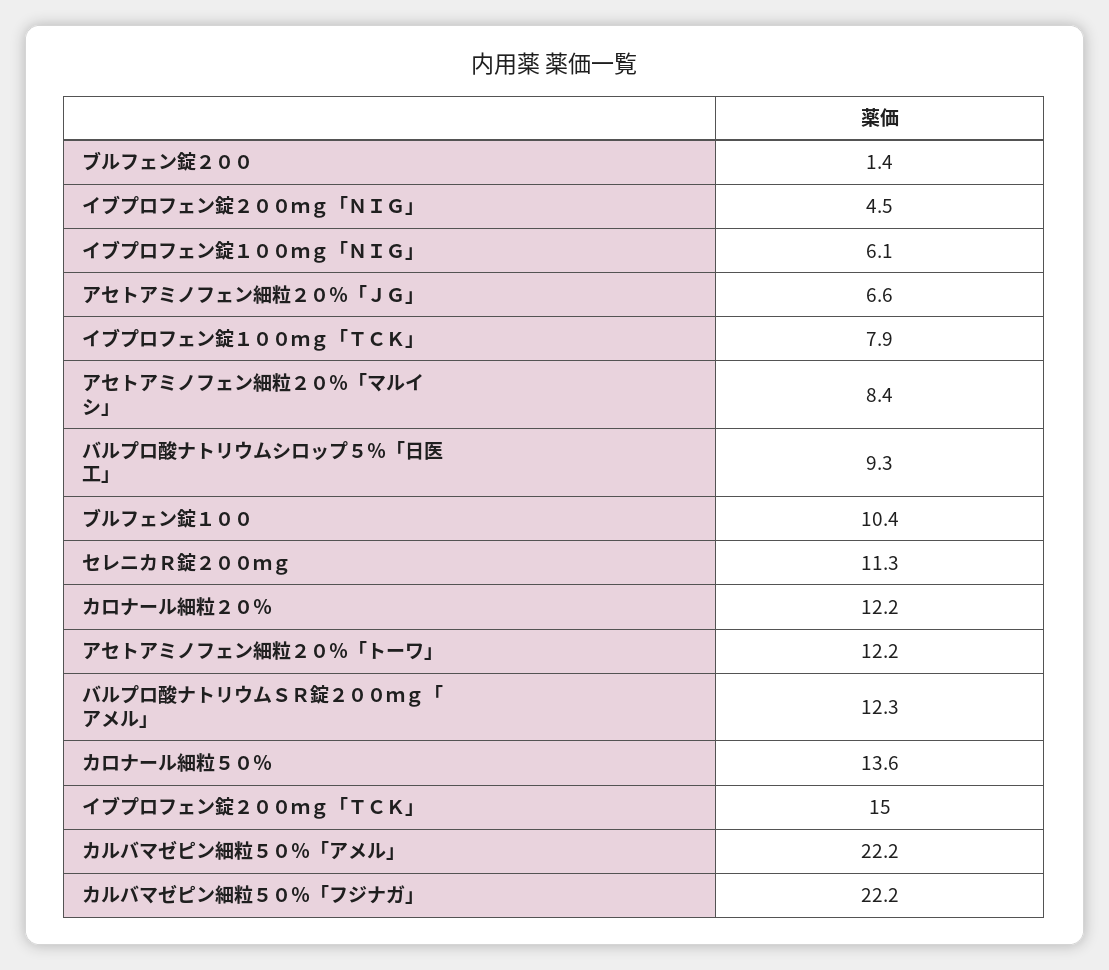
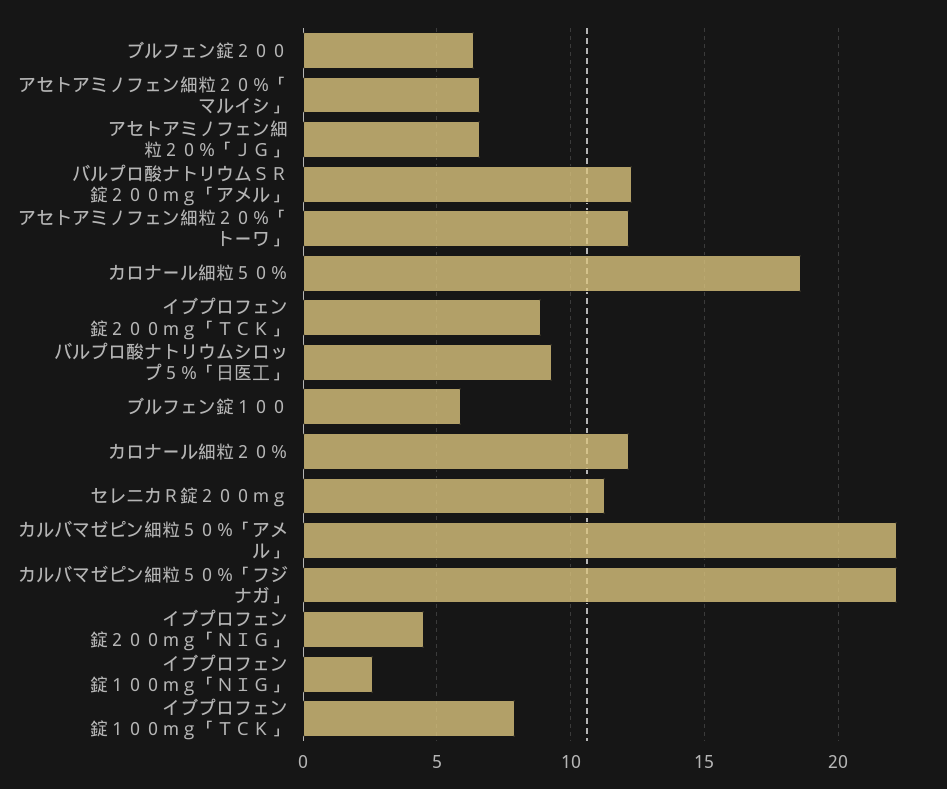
  {
-   "ブルフェン錠２００": 1.4,
+   "ブルフェン錠２００": 6.5,
    "イブプロフェン錠２００ｍｇ「ＮＩＧ」": 4.5,
-   "イブプロフェン錠１００ｍｇ「ＮＩＧ」": 6.1,
+   "イブプロフェン錠１００ｍｇ「ＮＩＧ」": 2.5,
    "アセトアミノフェン細粒２０％「ＪＧ」": 6.6,
    "イブプロフェン錠１００ｍｇ「ＴＣＫ」": 7.9,
-   "アセトアミノフェン細粒２０％「マルイシ」": 8.4,
+   "アセトアミノフェン細粒２０％「マルイシ」": 6.5,
    "バルプロ酸ナトリウムシロップ５％「日医工」": 9.3,
-   "ブルフェン錠１００": 10.4,
+   "ブルフェン錠１００": 6,
    "セレニカＲ錠２００ｍｇ": 11.3,
    "カロナール細粒２０％": 12.2,
    "アセトアミノフェン細粒２０％「トーワ」": 12.2,
    "バルプロ酸ナトリウムＳＲ錠２００ｍｇ「アメル」": 12.3,
-   "カロナール細粒５０％": 13.6,
+   "カロナール細粒５０％": 18.5,
-   "イブプロフェン錠２００ｍｇ「ＴＣＫ」": 15,
+   "イブプロフェン錠２００ｍｇ「ＴＣＫ」": 9,
    "カルバマゼピン細粒５０％「アメル」": 22.2,
    "カルバマゼピン細粒５０％「フジナガ」": 22.2
  }

